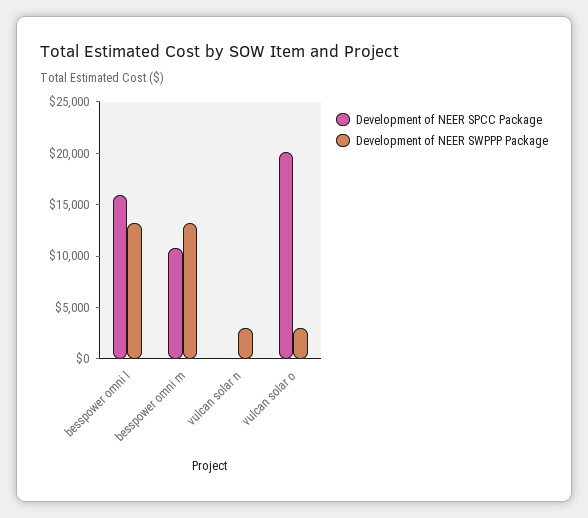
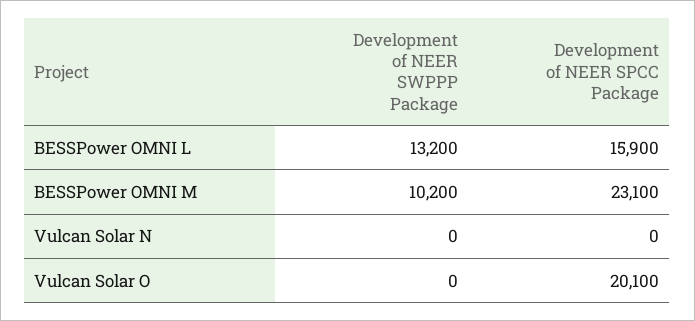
  {
    "Development of NEER SPCC Package": {
      "besspower omni l": 15900,
-     "besspower omni m": 11000,
+     "besspower omni m": 23100,
      "vulcan solar n": 0,
      "vulcan solar o": 20100
    },
    "Development of NEER SWPPP Package": {
      "besspower omni l": 13200,
-     "besspower omni m": 13000,
+     "besspower omni m": 10200,
-     "vulcan solar n": 3000,
+     "vulcan solar n": 0,
-     "vulcan solar o": 3000
+     "vulcan solar o": 0
    }
  }

